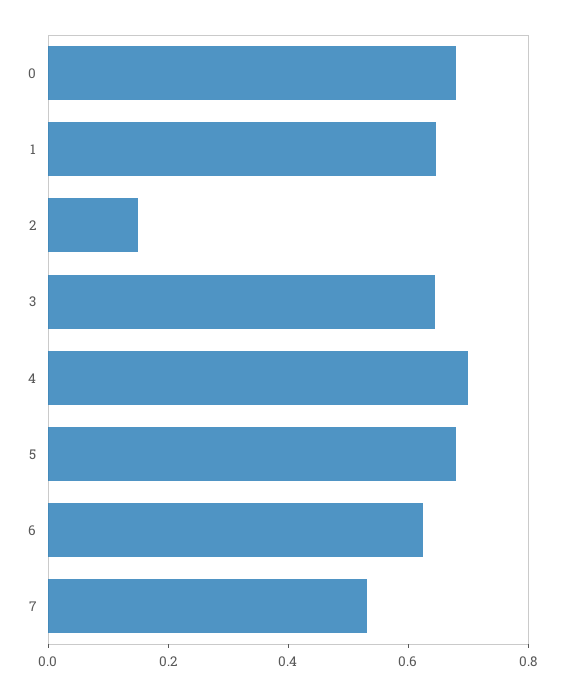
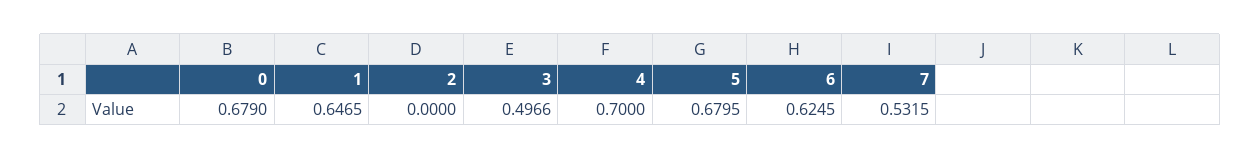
  {
    "0": 0.679,
    "1": 0.6465,
-   "2": 0.15,
+   "2": 0,
-   "3": 0.65,
+   "3": 0.4966,
    "4": 0.7,
    "5": 0.6795,
    "6": 0.6245,
    "7": 0.5315
  }

